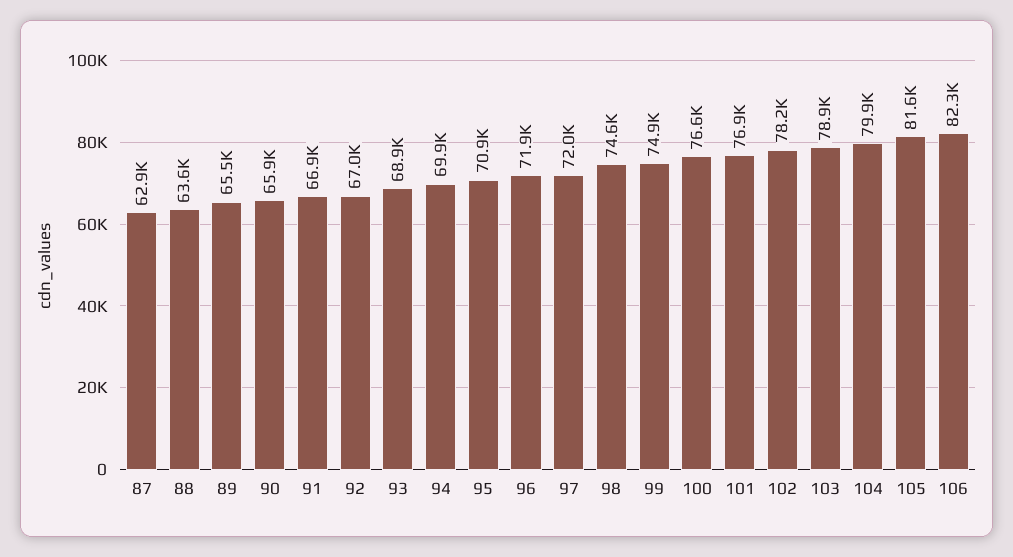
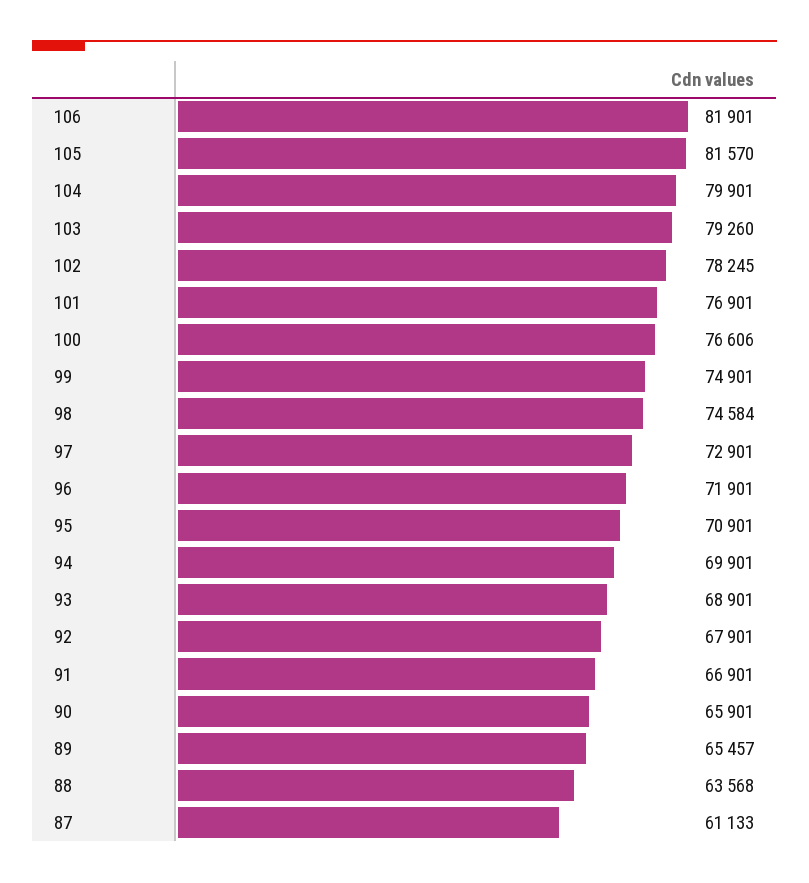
  {
-   "87": 62900,
+   "87": 61133,
    "88": 63568,
    "89": 65457,
    "90": 65901,
    "91": 66901,
-   "92": 67000,
+   "92": 67901,
    "93": 68901,
    "94": 69901,
    "95": 70901,
    "96": 71901,
-   "97": 72000,
+   "97": 72901,
    "98": 74584,
    "99": 74901,
    "100": 76606,
    "101": 76901,
    "102": 78245,
-   "103": 78900,
+   "103": 79260,
    "104": 79901,
    "105": 81570,
-   "106": 82300
+   "106": 81901
  }

